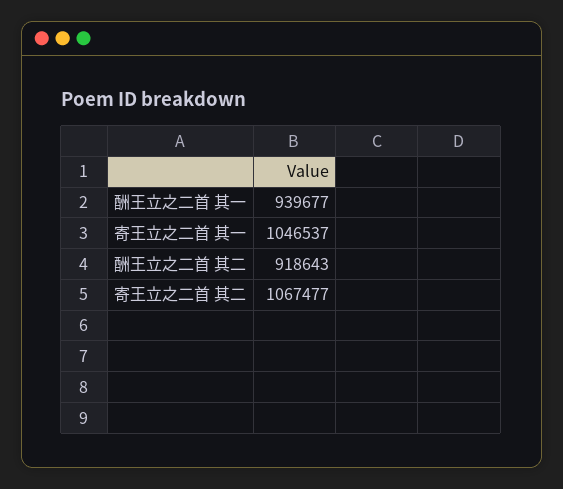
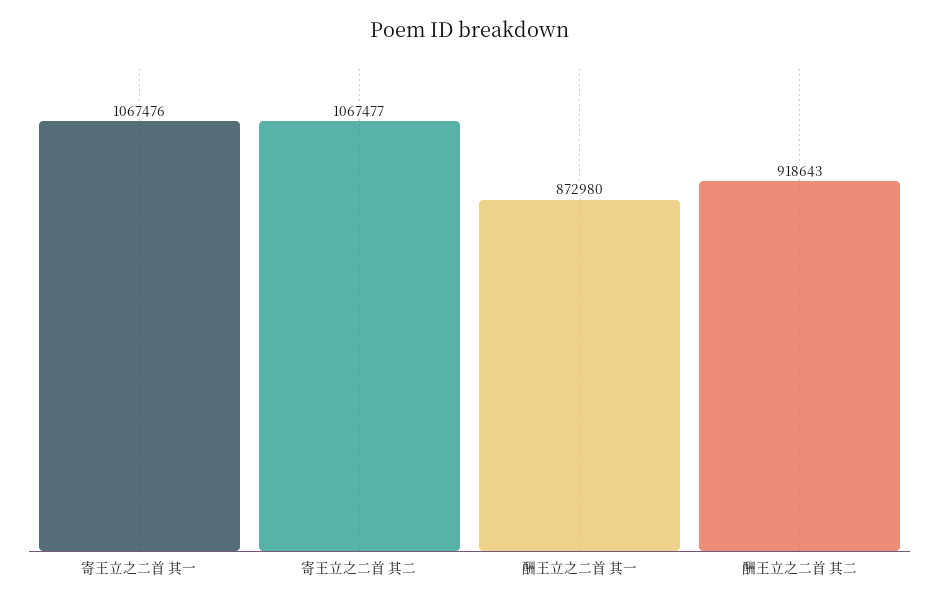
  {
-   "酬王立之二首 其一": 939677,
+   "酬王立之二首 其一": 872980,
-   "寄王立之二首 其一": 1046537,
+   "寄王立之二首 其一": 1067476,
    "酬王立之二首 其二": 918643,
    "寄王立之二首 其二": 1067477
  }

